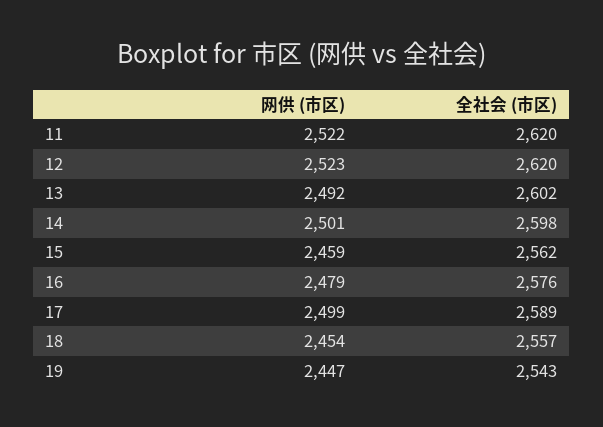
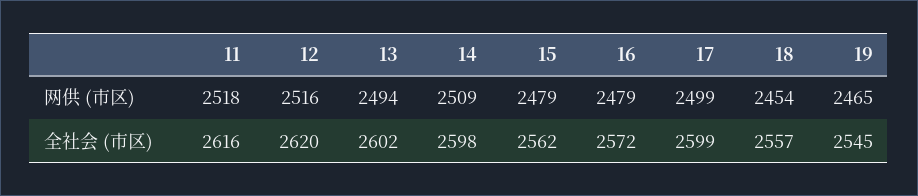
  {
    "网供 (市区)": {
-     "11": 2522,
+     "11": 2518,
-     "12": 2523,
+     "12": 2516,
-     "13": 2492,
+     "13": 2494,
-     "14": 2501,
+     "14": 2509,
-     "15": 2459,
+     "15": 2479,
      "16": 2479,
      "17": 2499,
      "18": 2454,
-     "19": 2447
+     "19": 2465
    },
    "全社会 (市区)": {
-     "11": 2620,
+     "11": 2616,
      "12": 2620,
      "13": 2602,
      "14": 2598,
      "15": 2562,
-     "16": 2576,
+     "16": 2572,
-     "17": 2589,
+     "17": 2599,
      "18": 2557,
-     "19": 2543
+     "19": 2545
    }
  }

